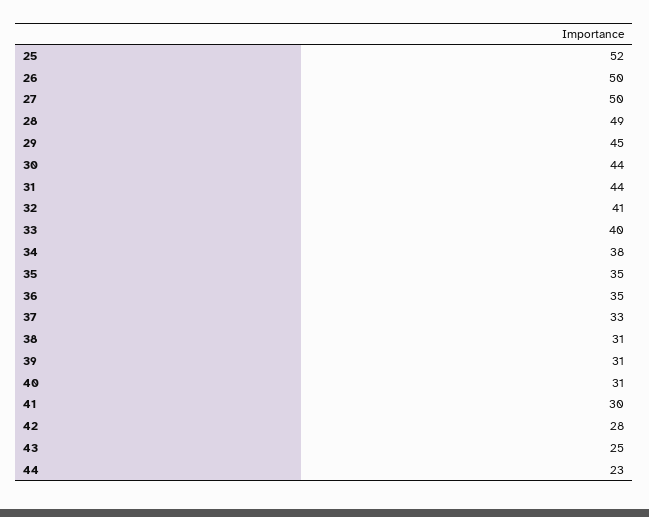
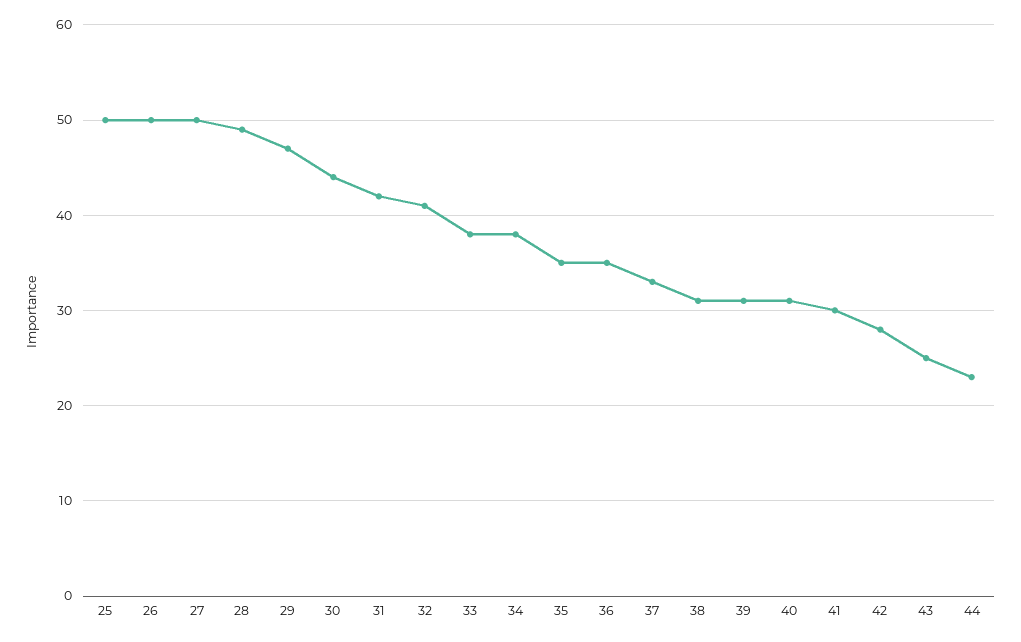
  {
-   "25": 52,
+   "25": 50,
    "26": 50,
    "27": 50,
    "28": 49,
-   "29": 45,
+   "29": 47,
    "30": 44,
-   "31": 44,
+   "31": 42,
    "32": 41,
-   "33": 40,
+   "33": 38,
    "34": 38,
    "35": 35,
    "36": 35,
    "37": 33,
    "38": 31,
    "39": 31,
    "40": 31,
    "41": 30,
    "42": 28,
    "43": 25,
    "44": 23
  }

